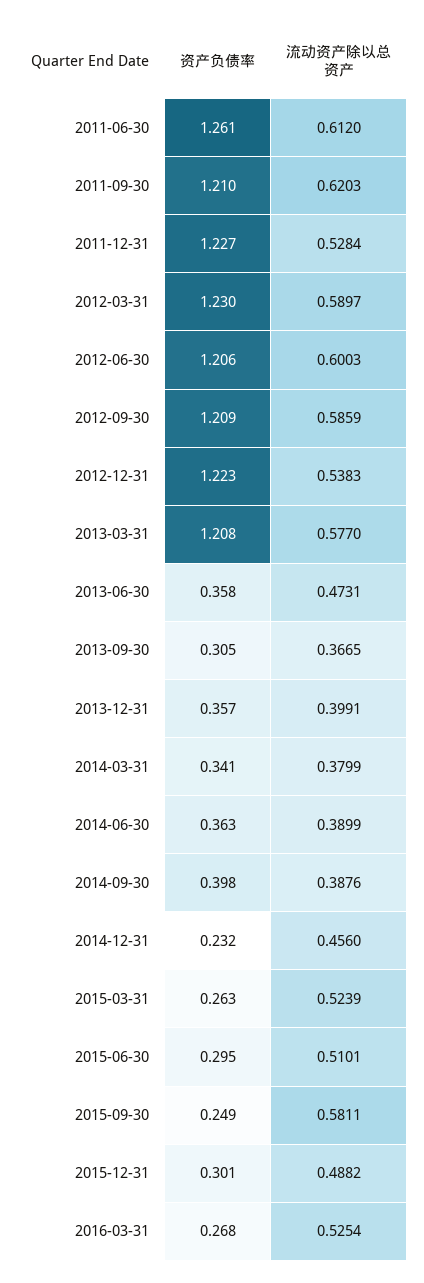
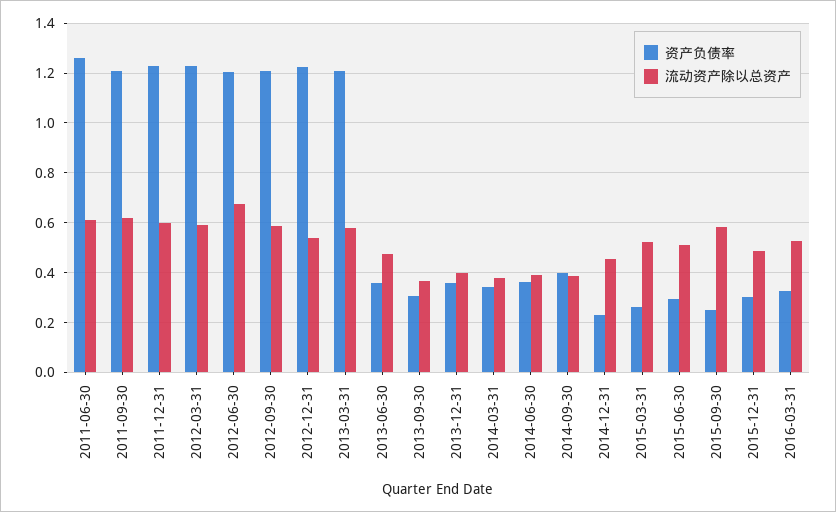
  {
    "资产负债率": {
      "2011-06-30": 1.261,
      "2011-09-30": 1.21,
      "2011-12-31": 1.227,
      "2012-03-31": 1.23,
      "2012-06-30": 1.206,
      "2012-09-30": 1.209,
      "2012-12-31": 1.223,
      "2013-03-31": 1.208,
      "2013-06-30": 0.358,
      "2013-09-30": 0.305,
      "2013-12-31": 0.357,
      "2014-03-31": 0.341,
      "2014-06-30": 0.363,
      "2014-09-30": 0.398,
      "2014-12-31": 0.232,
      "2015-03-31": 0.263,
      "2015-06-30": 0.295,
      "2015-09-30": 0.249,
      "2015-12-31": 0.301,
-     "2016-03-31": 0.268
+     "2016-03-31": 0.325
    },
    "流动资产除以总资产": {
      "2011-06-30": 0.612,
      "2011-09-30": 0.6203,
-     "2011-12-31": 0.5284,
+     "2011-12-31": 0.6,
      "2012-03-31": 0.5897,
-     "2012-06-30": 0.6003,
+     "2012-06-30": 0.675,
      "2012-09-30": 0.5859,
      "2012-12-31": 0.5383,
      "2013-03-31": 0.577,
      "2013-06-30": 0.4731,
      "2013-09-30": 0.3665,
      "2013-12-31": 0.3991,
      "2014-03-31": 0.3799,
      "2014-06-30": 0.3899,
      "2014-09-30": 0.3876,
      "2014-12-31": 0.456,
      "2015-03-31": 0.5239,
      "2015-06-30": 0.5101,
      "2015-09-30": 0.5811,
      "2015-12-31": 0.4882,
      "2016-03-31": 0.5254
    }
  }

